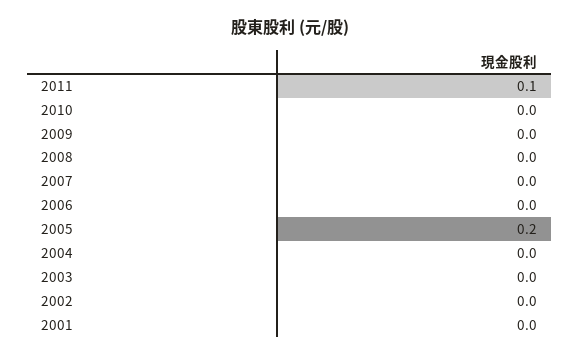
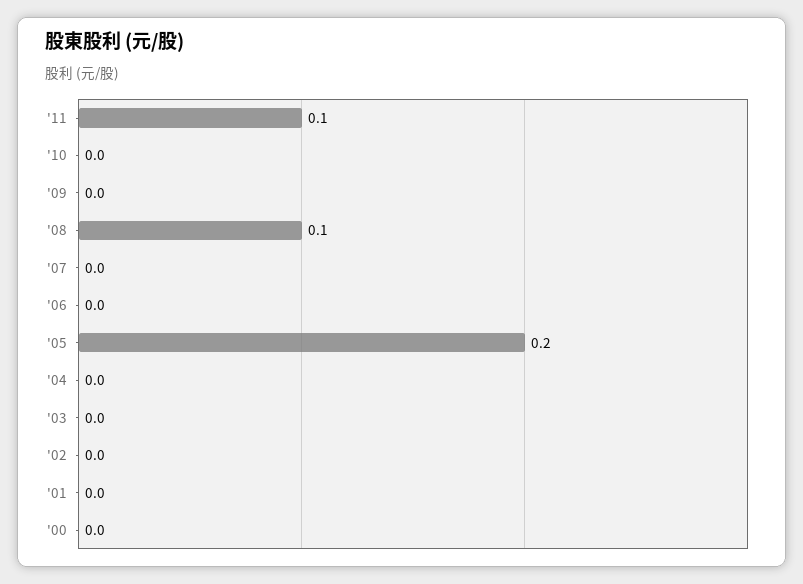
  {
    "2011": 0.1,
    "2010": 0,
    "2009": 0,
-   "2008": 0,
+   "2008": 0.1,
    "2007": 0,
    "2006": 0,
    "2005": 0.2,
    "2004": 0,
    "2003": 0,
    "2002": 0,
-   "2001": 0
+   "2001": 0,
+   "'00": 0
  }

